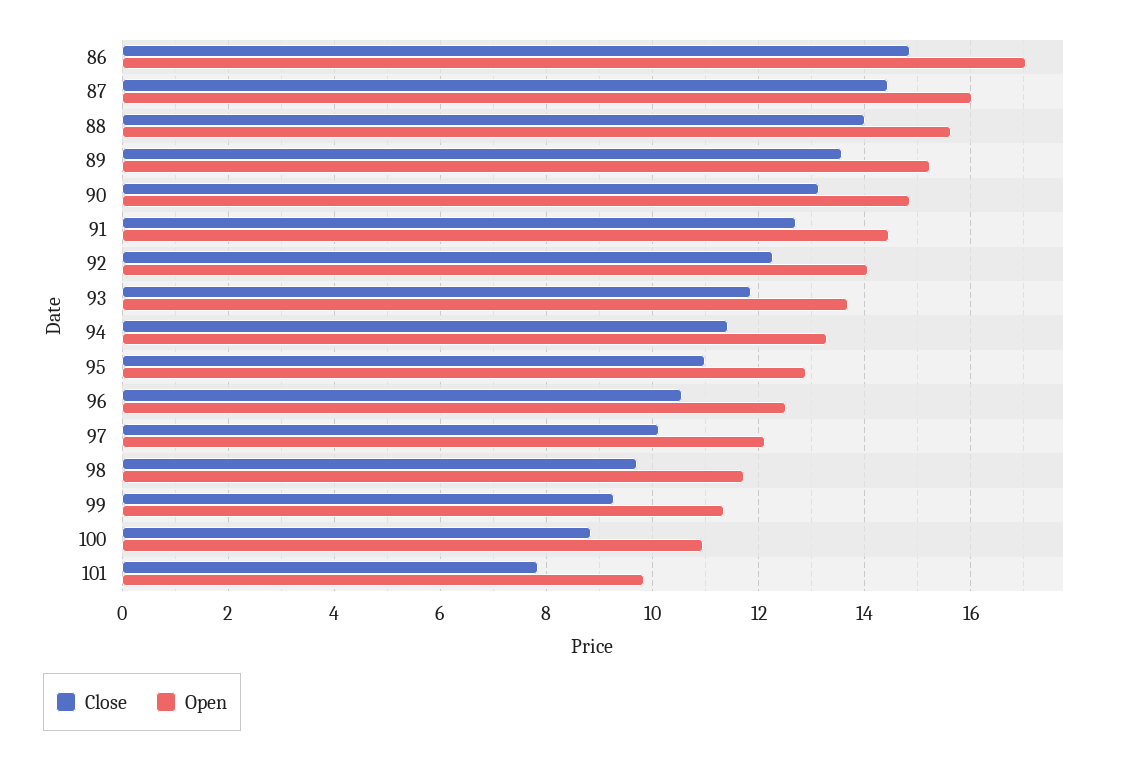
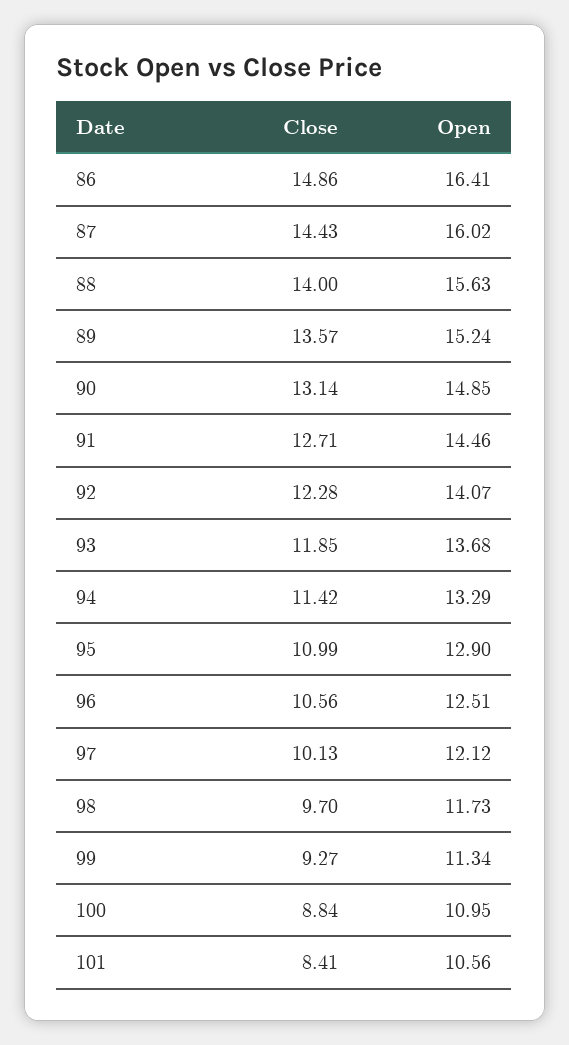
  {
    "Close": {
      "86": 14.86,
      "87": 14.43,
      "88": 14,
      "89": 13.57,
      "90": 13.14,
      "91": 12.71,
      "92": 12.28,
      "93": 11.85,
      "94": 11.42,
      "95": 10.99,
      "96": 10.56,
      "97": 10.13,
      "98": 9.7,
      "99": 9.27,
      "100": 8.84,
-     "101": 7.8
+     "101": 8.41
    },
    "Open": {
-     "86": 17,
+     "86": 16.41,
      "87": 16.02,
      "88": 15.63,
      "89": 15.24,
      "90": 14.85,
      "91": 14.46,
      "92": 14.07,
      "93": 13.68,
      "94": 13.29,
      "95": 12.9,
      "96": 12.51,
      "97": 12.12,
      "98": 11.73,
      "99": 11.34,
      "100": 10.95,
-     "101": 9.8
+     "101": 10.56
    }
  }

